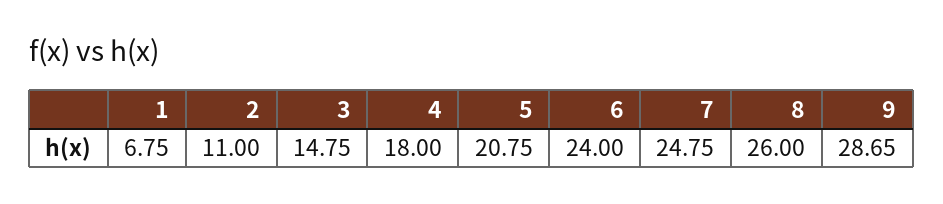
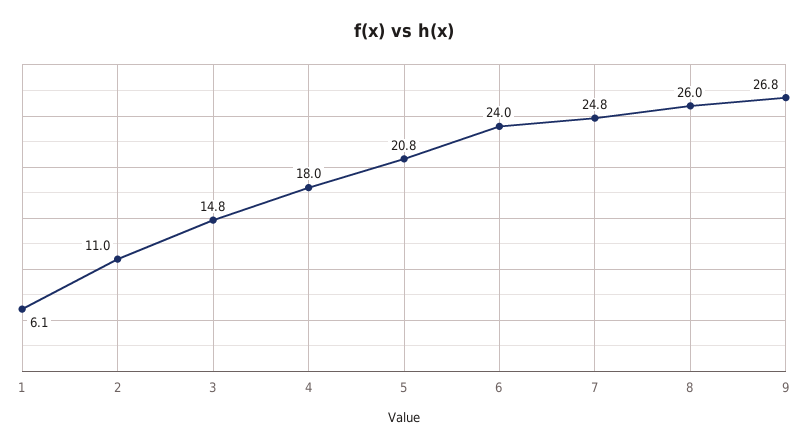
  {
-   "1": 6.75,
+   "1": 6.1,
    "2": 11,
    "3": 14.75,
    "4": 18,
    "5": 20.75,
    "6": 24,
    "7": 24.75,
    "8": 26,
-   "9": 28.65
+   "9": 26.8
  }

